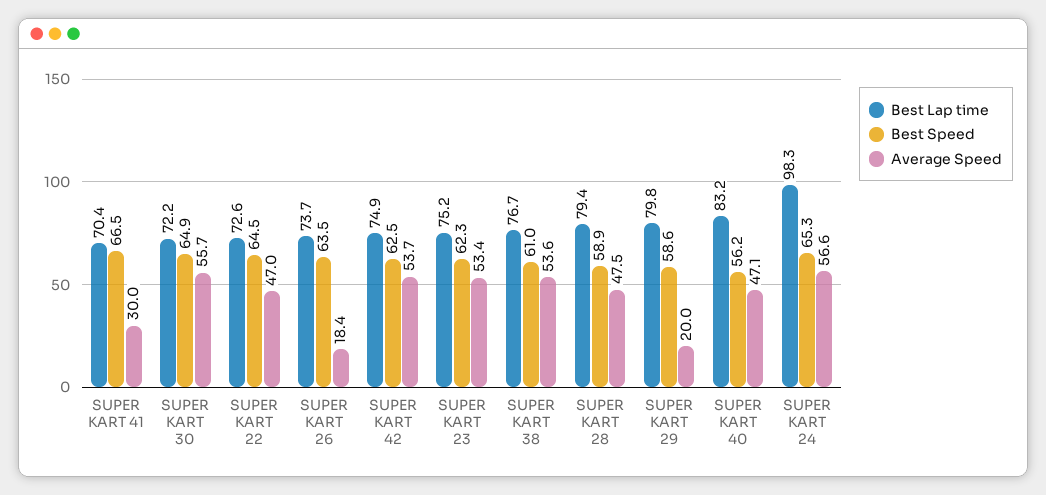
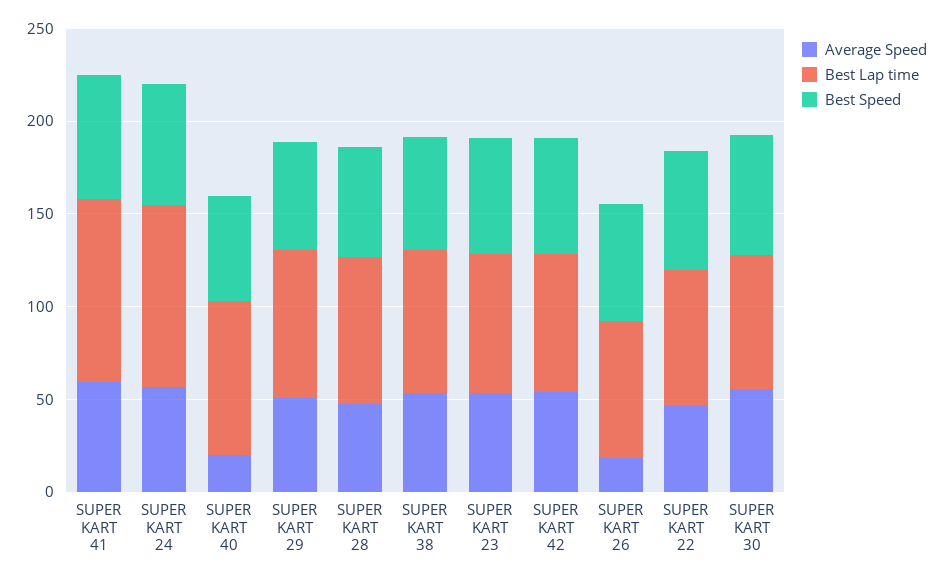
  {
    "Best Lap time": {
-     "SUPER KART 41": 70.4,
+     "SUPER KART 41": 100,
      "SUPER KART 30": 72.2,
      "SUPER KART 22": 72.6,
      "SUPER KART 26": 73.7,
      "SUPER KART 42": 74.9,
      "SUPER KART 23": 75.2,
      "SUPER KART 38": 76.7,
      "SUPER KART 28": 79.4,
      "SUPER KART 29": 79.8,
      "SUPER KART 40": 83.2,
      "SUPER KART 24": 98.3
    },
    "Best Speed": {
      "SUPER KART 41": 66.5,
      "SUPER KART 30": 64.9,
      "SUPER KART 22": 64.5,
      "SUPER KART 26": 63.5,
      "SUPER KART 42": 62.5,
      "SUPER KART 23": 62.3,
      "SUPER KART 38": 61,
      "SUPER KART 28": 58.9,
      "SUPER KART 29": 58.6,
      "SUPER KART 40": 56.2,
      "SUPER KART 24": 65.3
    },
    "Average Speed": {
-     "SUPER KART 41": 30,
+     "SUPER KART 41": 60,
      "SUPER KART 30": 55.7,
      "SUPER KART 22": 47,
      "SUPER KART 26": 18.4,
      "SUPER KART 42": 53.7,
      "SUPER KART 23": 53.4,
      "SUPER KART 38": 53.6,
      "SUPER KART 28": 47.5,
-     "SUPER KART 29": 20,
+     "SUPER KART 29": 50,
-     "SUPER KART 40": 47.1,
+     "SUPER KART 40": 20,
      "SUPER KART 24": 56.6
    }
  }

